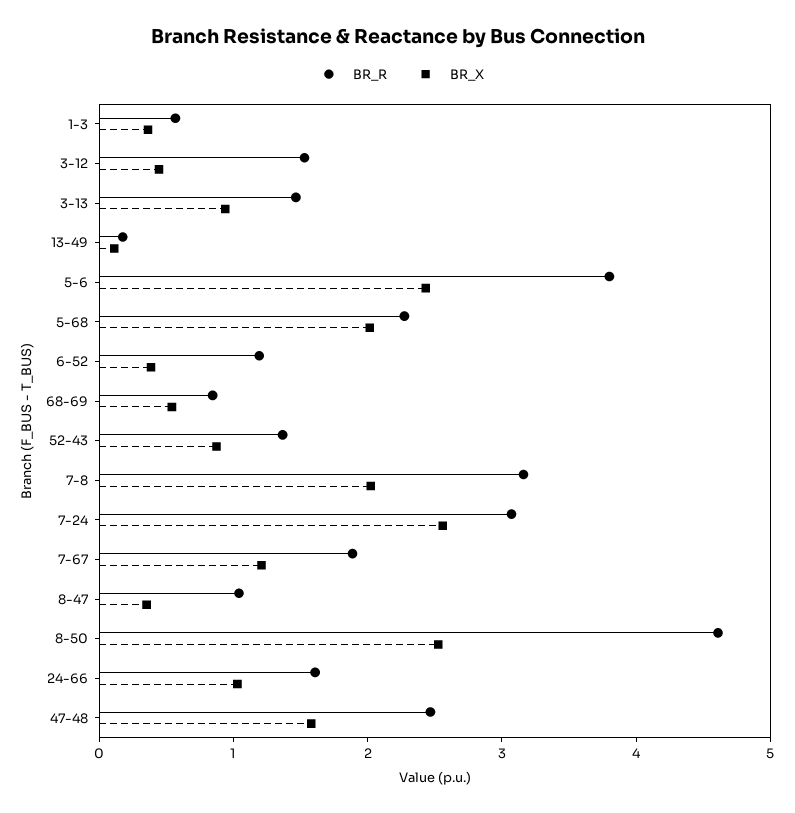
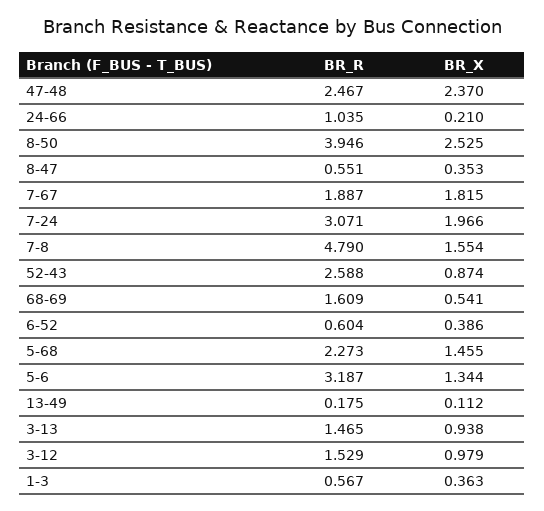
  {
    "BR_R": {
      "1-3": 0.567,
      "3-12": 1.529,
      "3-13": 1.465,
      "13-49": 0.175,
-     "5-6": 3.8,
+     "5-6": 3.187,
      "5-68": 2.273,
-     "6-52": 1.2,
+     "6-52": 0.604,
-     "68-69": 0.8,
+     "68-69": 1.609,
-     "52-43": 1.4,
+     "52-43": 2.588,
-     "7-8": 3.2,
+     "7-8": 4.79,
      "7-24": 3.071,
      "7-67": 1.887,
-     "8-47": 1,
+     "8-47": 0.551,
-     "8-50": 4.6,
+     "8-50": 3.946,
-     "24-66": 1.6,
+     "24-66": 1.035,
      "47-48": 2.467
    },
    "BR_X": {
      "1-3": 0.363,
-     "3-12": 0.4,
+     "3-12": 0.979,
      "3-13": 0.938,
      "13-49": 0.112,
-     "5-6": 2.4,
+     "5-6": 1.344,
-     "5-68": 2,
+     "5-68": 1.455,
      "6-52": 0.386,
      "68-69": 0.541,
      "52-43": 0.874,
-     "7-8": 2,
+     "7-8": 1.554,
-     "7-24": 2.6,
+     "7-24": 1.966,
-     "7-67": 1.2,
+     "7-67": 1.815,
      "8-47": 0.353,
      "8-50": 2.525,
-     "24-66": 1,
+     "24-66": 0.21,
-     "47-48": 1.6
+     "47-48": 2.37
    }
  }

